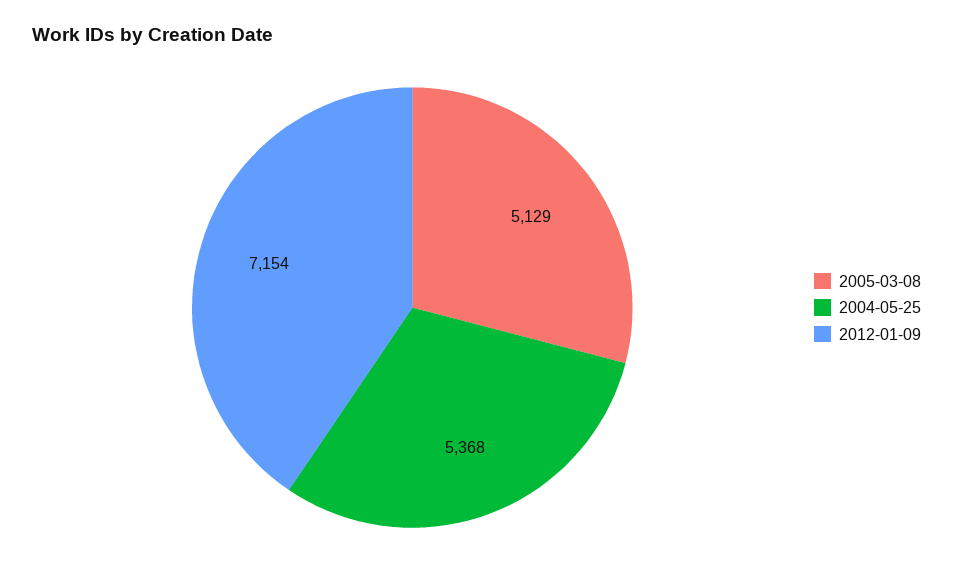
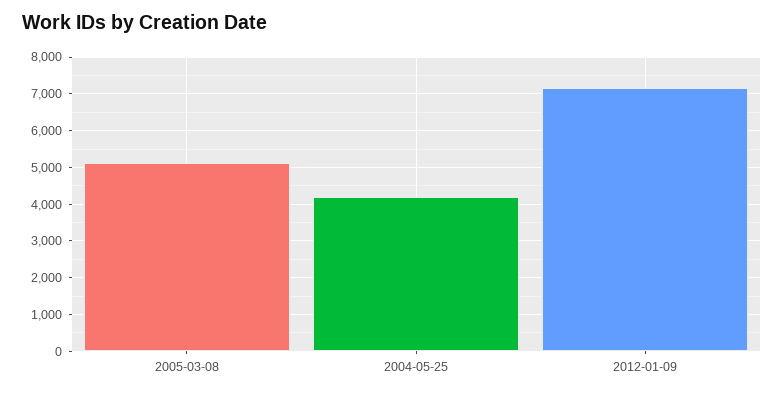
  {
    "2005-03-08": 5129,
-   "2004-05-25": 5368,
+   "2004-05-25": 4200,
    "2012-01-09": 7154
  }

